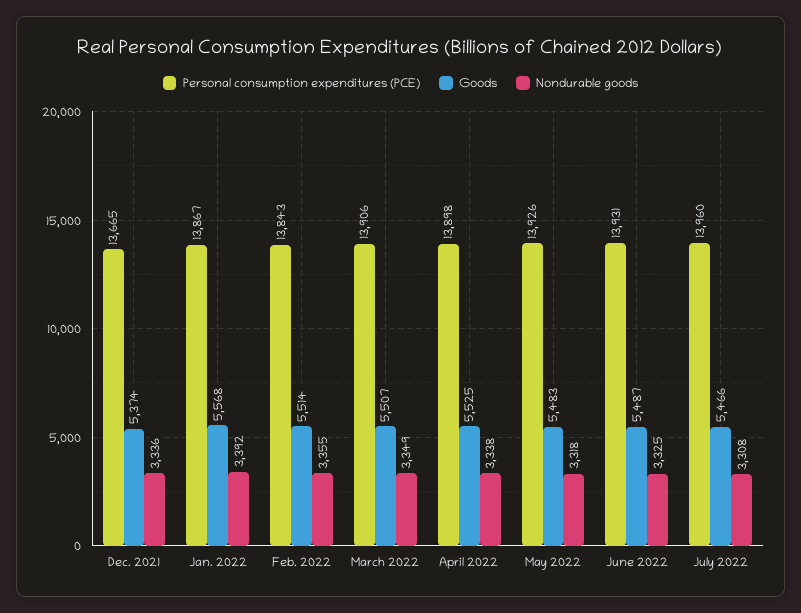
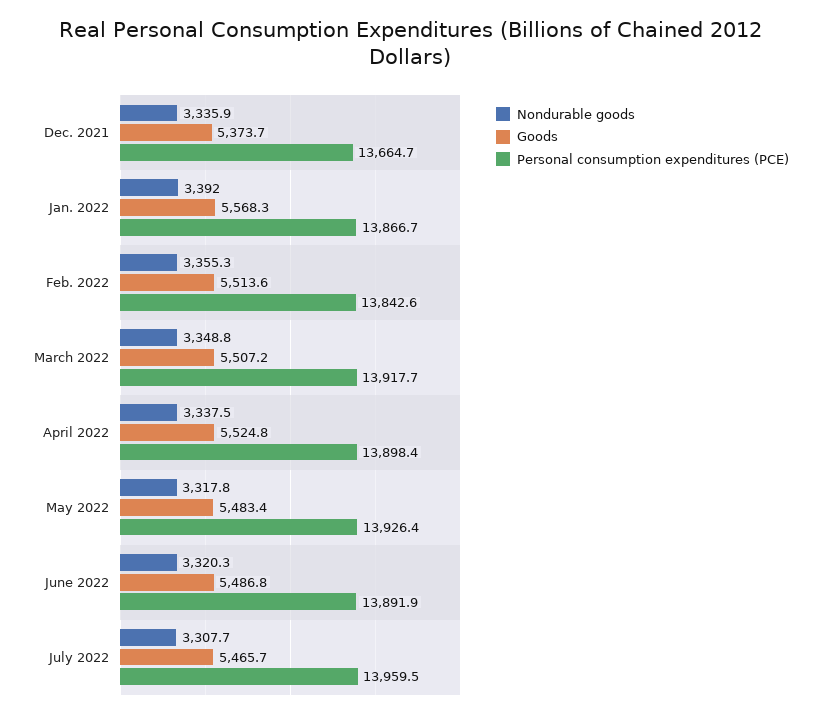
  {
    "Personal consumption expenditures (PCE)": {
      "Dec. 2021": 13664.7,
      "Jan. 2022": 13866.7,
      "Feb. 2022": 13842.6,
-     "March 2022": 13906,
+     "March 2022": 13917.7,
      "April 2022": 13898.4,
      "May 2022": 13926.4,
-     "June 2022": 13931,
+     "June 2022": 13891.9,
      "July 2022": 13959.5
    },
    "Goods": {
      "Dec. 2021": 5373.7,
      "Jan. 2022": 5568.3,
      "Feb. 2022": 5513.6,
      "March 2022": 5507.2,
      "April 2022": 5524.8,
      "May 2022": 5483.4,
      "June 2022": 5486.8,
      "July 2022": 5465.7
    },
    "Nondurable goods": {
      "Dec. 2021": 3335.9,
      "Jan. 2022": 3392,
      "Feb. 2022": 3355.3,
      "March 2022": 3348.8,
      "April 2022": 3337.5,
      "May 2022": 3317.8,
-     "June 2022": 3325,
+     "June 2022": 3320.3,
      "July 2022": 3307.7
    }
  }

